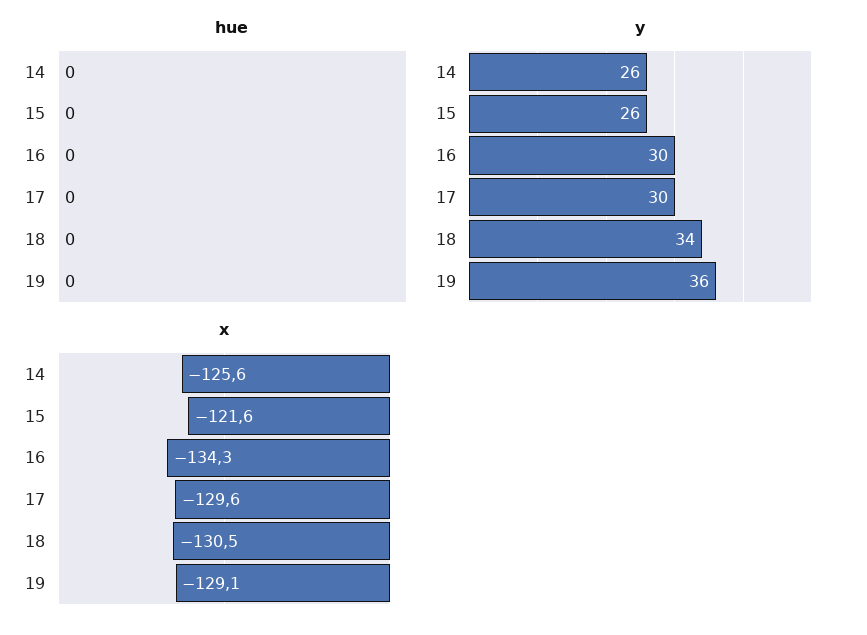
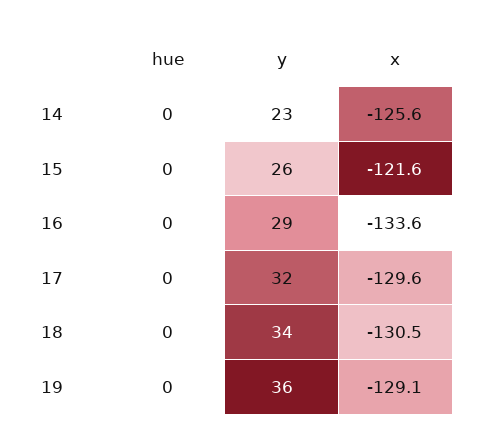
  {
    "hue": {
      "14": 0,
      "15": 0,
      "16": 0,
      "17": 0,
      "18": 0,
      "19": 0
    },
    "y": {
-     "14": 26,
+     "14": 23,
      "15": 26,
-     "16": 30,
+     "16": 29,
-     "17": 30,
+     "17": 32,
      "18": 34,
      "19": 36
    },
    "x": {
      "14": -125.6,
      "15": -121.6,
-     "16": -134.3,
+     "16": -133.6,
      "17": -129.6,
      "18": -130.5,
      "19": -129.1
    }
  }

